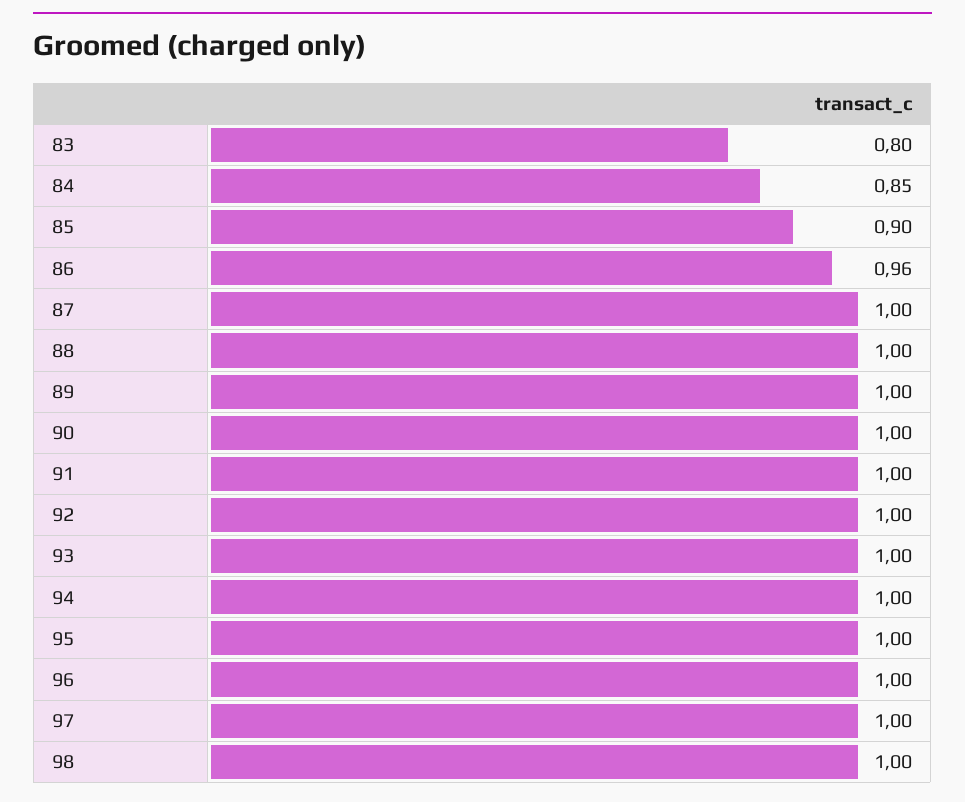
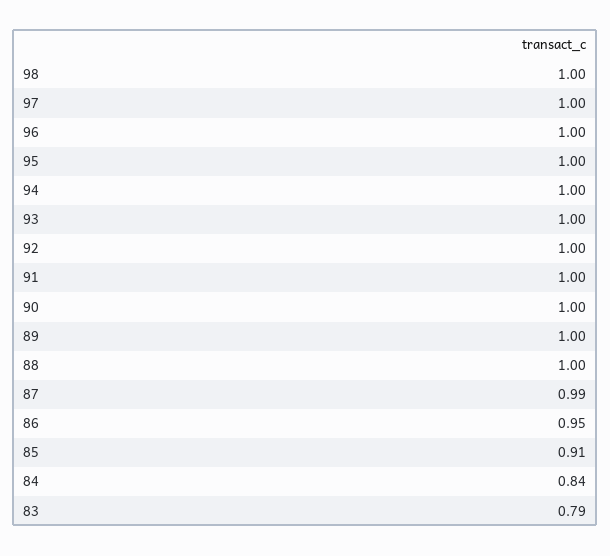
  {
-   "83": 0.8,
+   "83": 0.79,
-   "84": 0.85,
+   "84": 0.84,
-   "85": 0.9,
+   "85": 0.91,
-   "86": 0.96,
+   "86": 0.95,
-   "87": 1,
+   "87": 0.99,
    "88": 1,
    "89": 1,
    "90": 1,
    "91": 1,
    "92": 1,
    "93": 1,
    "94": 1,
    "95": 1,
    "96": 1,
    "97": 1,
    "98": 1
  }

